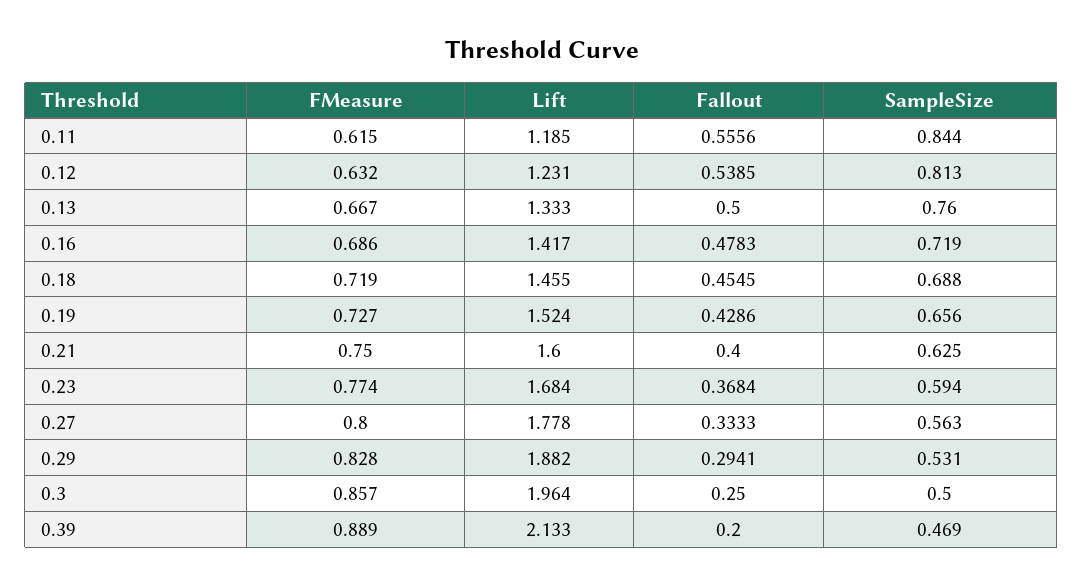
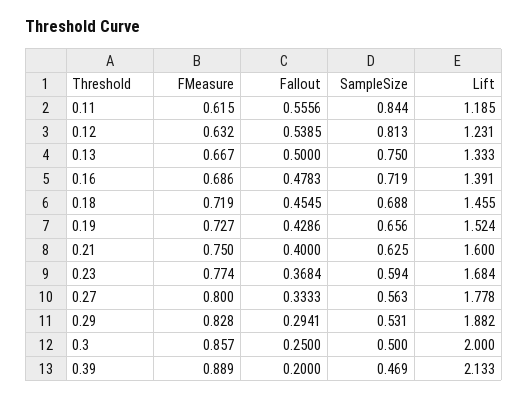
  {
    "FMeasure": {
      "0.11": 0.615,
      "0.12": 0.632,
      "0.13": 0.667,
      "0.16": 0.686,
      "0.18": 0.719,
      "0.19": 0.727,
      "0.21": 0.75,
      "0.23": 0.774,
      "0.27": 0.8,
      "0.29": 0.828,
      "0.3": 0.857,
      "0.39": 0.889
    },
    "Lift": {
      "0.11": 1.185,
      "0.12": 1.231,
      "0.13": 1.333,
-     "0.16": 1.417,
+     "0.16": 1.391,
      "0.18": 1.455,
      "0.19": 1.524,
      "0.21": 1.6,
      "0.23": 1.684,
      "0.27": 1.778,
      "0.29": 1.882,
-     "0.3": 1.964,
+     "0.3": 2,
      "0.39": 2.133
    },
    "Fallout": {
      "0.11": 0.5556,
      "0.12": 0.5385,
      "0.13": 0.5,
      "0.16": 0.4783,
      "0.18": 0.4545,
      "0.19": 0.4286,
      "0.21": 0.4,
      "0.23": 0.3684,
      "0.27": 0.3333,
      "0.29": 0.2941,
      "0.3": 0.25,
      "0.39": 0.2
    },
    "SampleSize": {
      "0.11": 0.844,
      "0.12": 0.813,
-     "0.13": 0.76,
+     "0.13": 0.75,
      "0.16": 0.719,
      "0.18": 0.688,
      "0.19": 0.656,
      "0.21": 0.625,
      "0.23": 0.594,
      "0.27": 0.563,
      "0.29": 0.531,
      "0.3": 0.5,
      "0.39": 0.469
    }
  }

